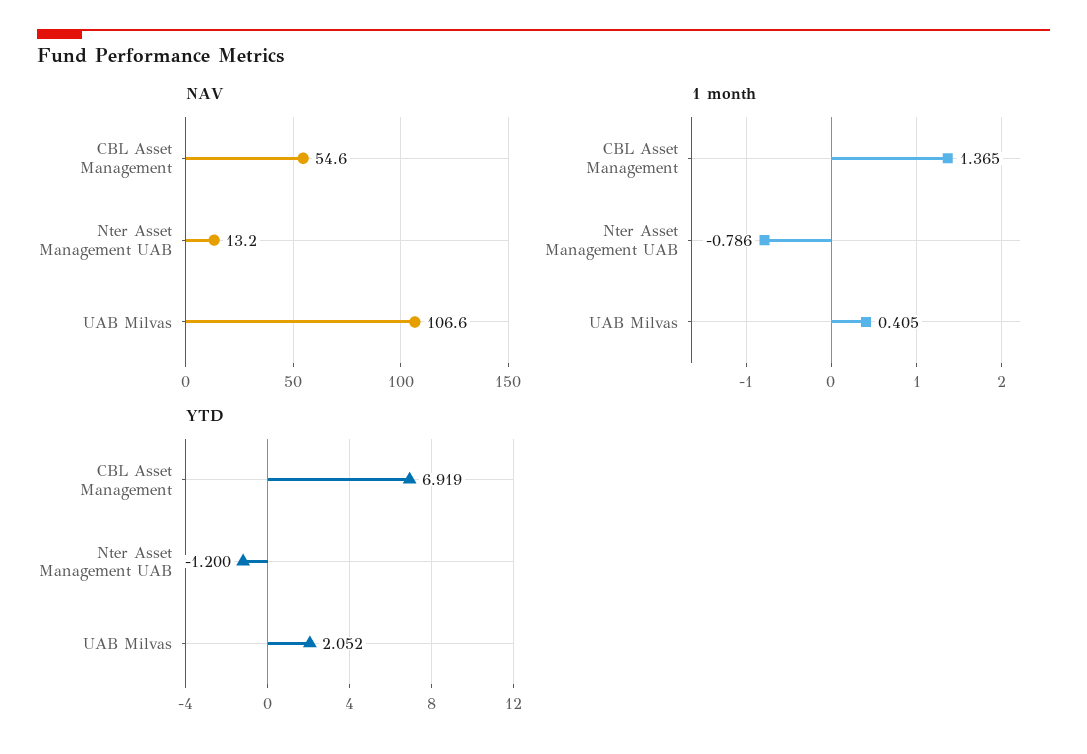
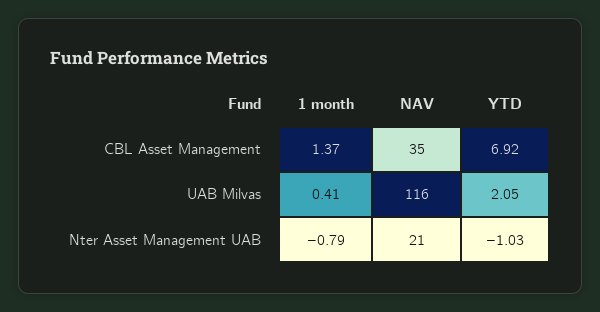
  {
    "NAV": {
-     "CBL Asset Management": 54.6,
+     "CBL Asset Management": 35,
-     "Nter Asset Management UAB": 13.2,
+     "Nter Asset Management UAB": 21,
-     "UAB Milvas": 106.6
+     "UAB Milvas": 116
    },
    "1 month": {
      "CBL Asset Management": 1.365,
      "Nter Asset Management UAB": -0.786,
      "UAB Milvas": 0.405
    },
    "YTD": {
      "CBL Asset Management": 6.919,
-     "Nter Asset Management UAB": -1.2,
+     "Nter Asset Management UAB": -1.03,
      "UAB Milvas": 2.052
    }
  }

